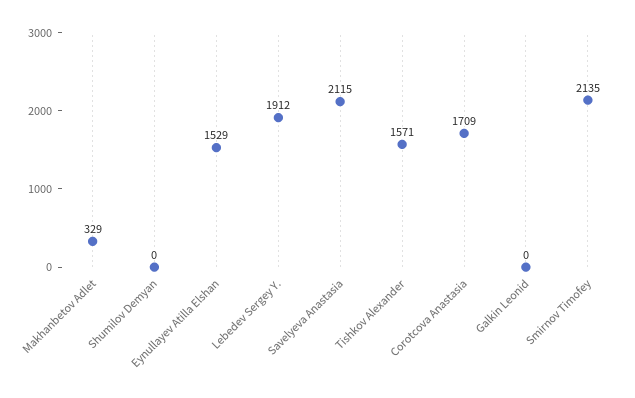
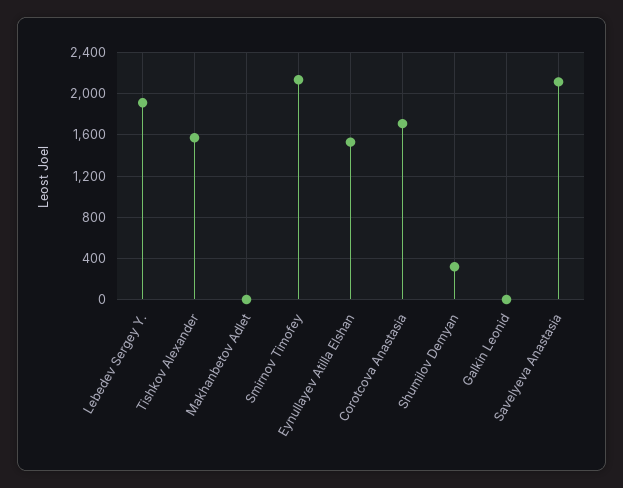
  {
-   "Makhanbetov Adlet": 329,
+   "Makhanbetov Adlet": 0,
-   "Shumilov Demyan": 0,
+   "Shumilov Demyan": 300,
    "Eynullayev Atilla Elshan": 1529,
    "Lebedev Sergey Y.": 1912,
    "Savelyeva Anastasia": 2115,
    "Tishkov Alexander": 1571,
    "Corotcova Anastasia": 1709,
    "Galkin Leonid": 0,
    "Smirnov Timofey": 2135
  }

